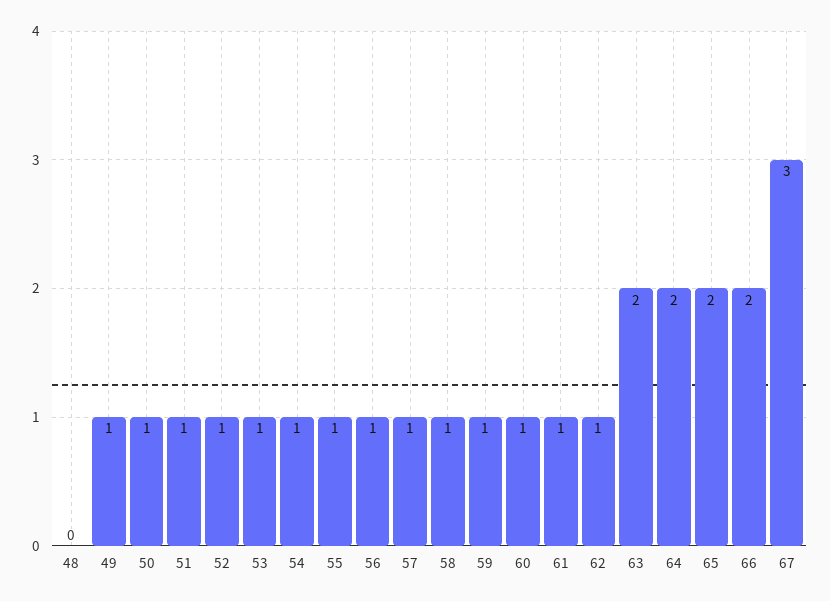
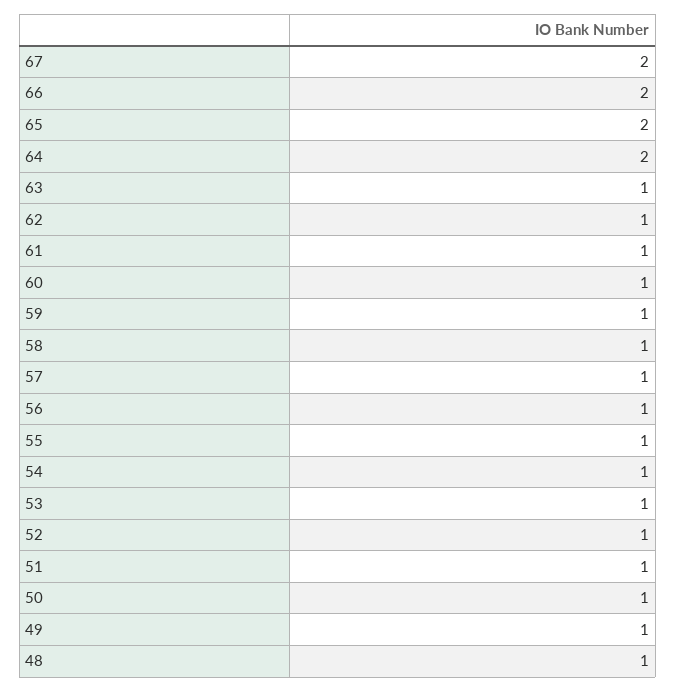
  {
-   "48": 0,
+   "48": 1,
    "49": 1,
    "50": 1,
    "51": 1,
    "52": 1,
    "53": 1,
    "54": 1,
    "55": 1,
    "56": 1,
    "57": 1,
    "58": 1,
    "59": 1,
    "60": 1,
    "61": 1,
    "62": 1,
-   "63": 2,
+   "63": 1,
    "64": 2,
    "65": 2,
    "66": 2,
-   "67": 3
+   "67": 2
  }

